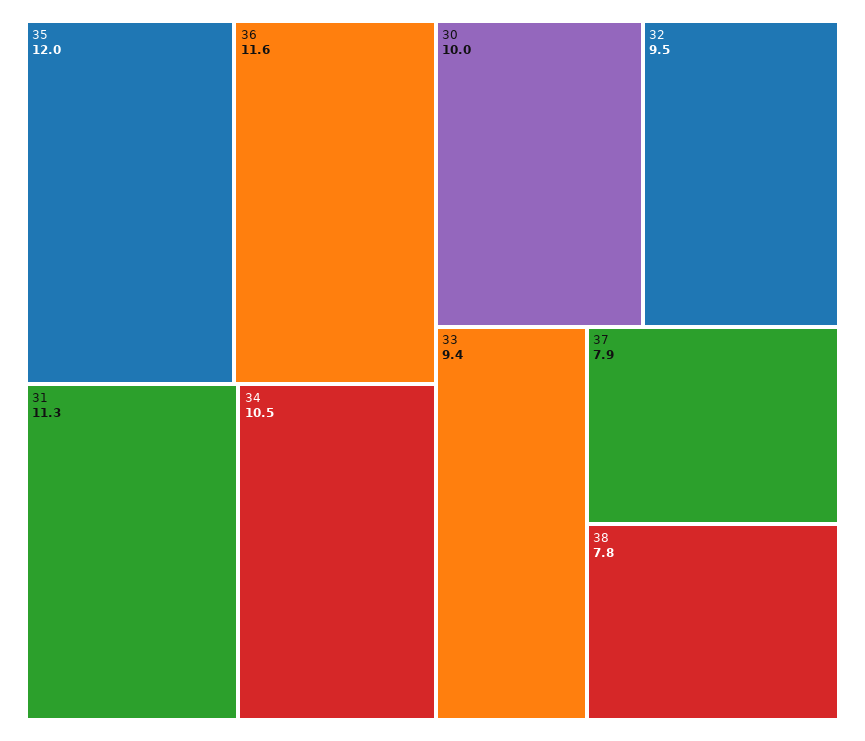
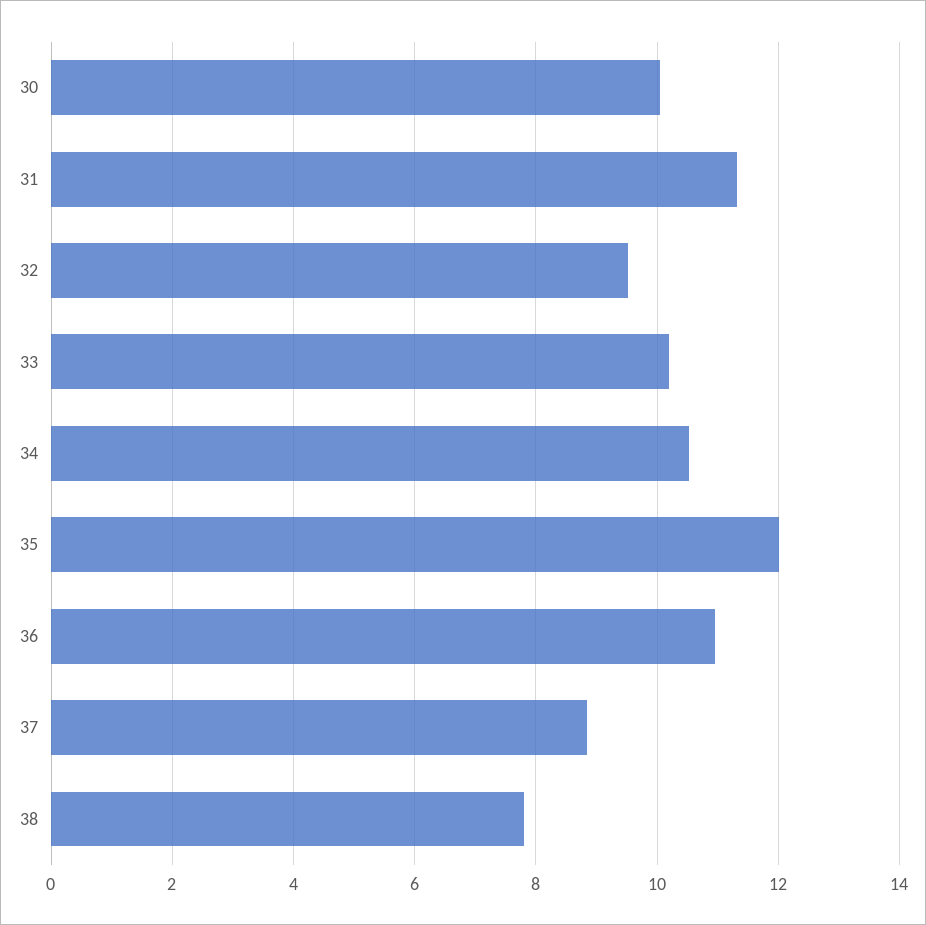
  {
    "35": 12,
-   "36": 11.6,
+   "36": 11,
    "31": 11.3,
    "34": 10.5,
    "30": 10,
    "32": 9.5,
-   "33": 9.4,
+   "33": 10.2,
-   "37": 7.9,
+   "37": 8.8,
    "38": 7.8
  }

